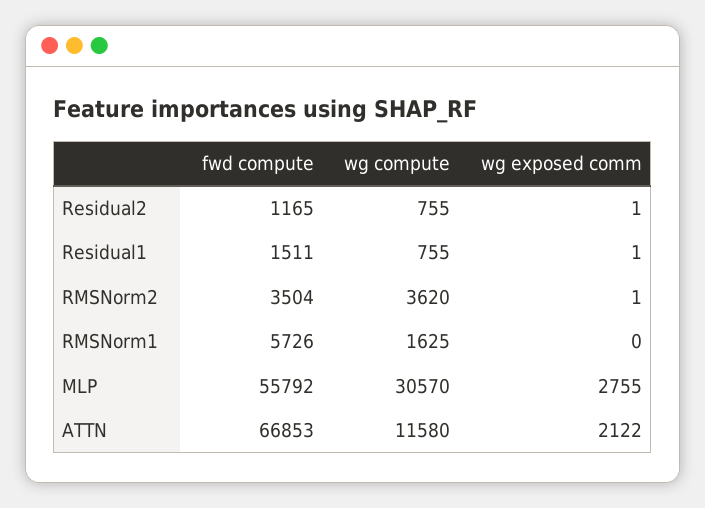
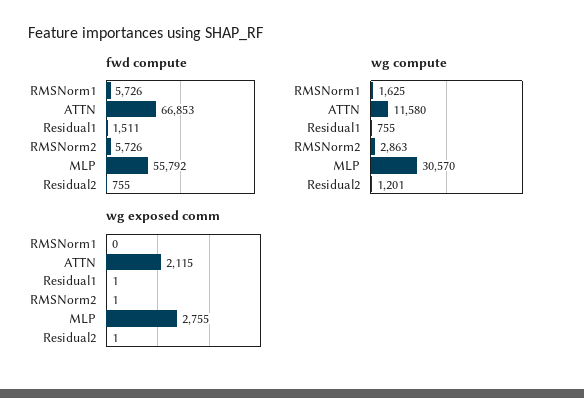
  {
    "fwd compute": {
-     "Residual2": 1165,
+     "Residual2": 755,
      "Residual1": 1511,
-     "RMSNorm2": 3504,
+     "RMSNorm2": 5726,
      "RMSNorm1": 5726,
      "MLP": 55792,
      "ATTN": 66853
    },
    "wg compute": {
-     "Residual2": 755,
+     "Residual2": 1201,
      "Residual1": 755,
-     "RMSNorm2": 3620,
+     "RMSNorm2": 2863,
      "RMSNorm1": 1625,
      "MLP": 30570,
      "ATTN": 11580
    },
    "wg exposed comm": {
      "Residual2": 1,
      "Residual1": 1,
      "RMSNorm2": 1,
      "RMSNorm1": 0,
      "MLP": 2755,
-     "ATTN": 2122
+     "ATTN": 2115
    }
  }

